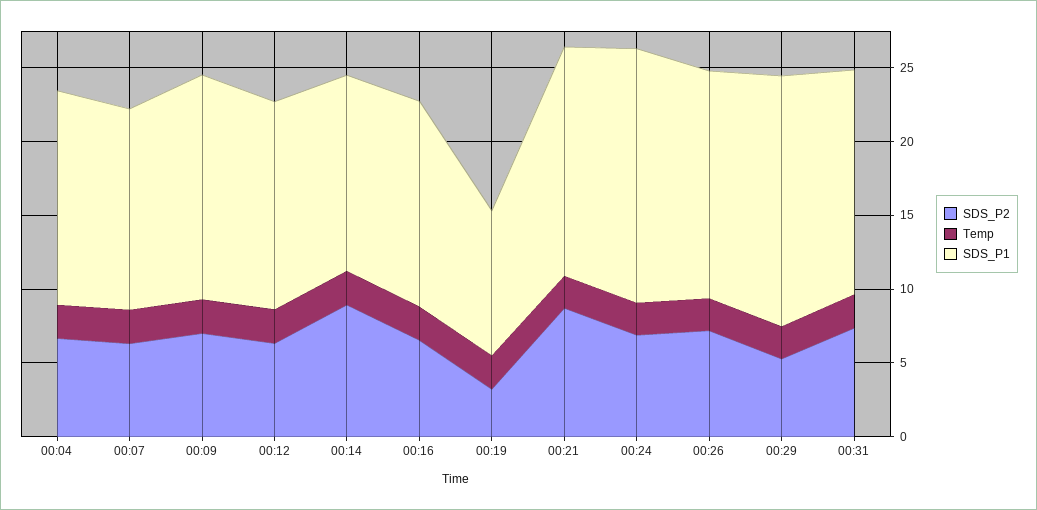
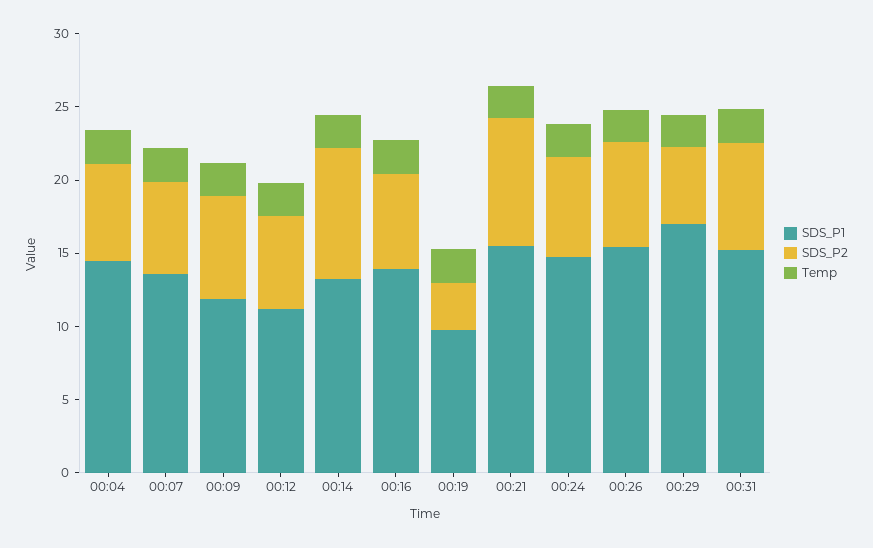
  {
    "SDS_P2": {
      "00:04": 7,
      "00:07": 6,
      "00:09": 7,
      "00:12": 6,
      "00:14": 9,
      "00:16": 7,
      "00:19": 3,
      "00:21": 9,
      "00:24": 7,
      "00:26": 7,
      "00:29": 5,
      "00:31": 7
    },
    "Temp": {
      "00:04": 2,
      "00:07": 2,
      "00:09": 2,
      "00:12": 2,
      "00:14": 2,
      "00:16": 2,
      "00:19": 2,
      "00:21": 2,
      "00:24": 2,
      "00:26": 2,
      "00:29": 2,
      "00:31": 2
    },
    "SDS_P1": {
      "00:04": 14,
      "00:07": 14,
-     "00:09": 15,
+     "00:09": 12,
-     "00:12": 14,
+     "00:12": 11,
      "00:14": 13,
      "00:16": 14,
      "00:19": 10,
      "00:21": 16,
-     "00:24": 17,
+     "00:24": 15,
      "00:26": 15,
      "00:29": 17,
      "00:31": 15
    }
  }

